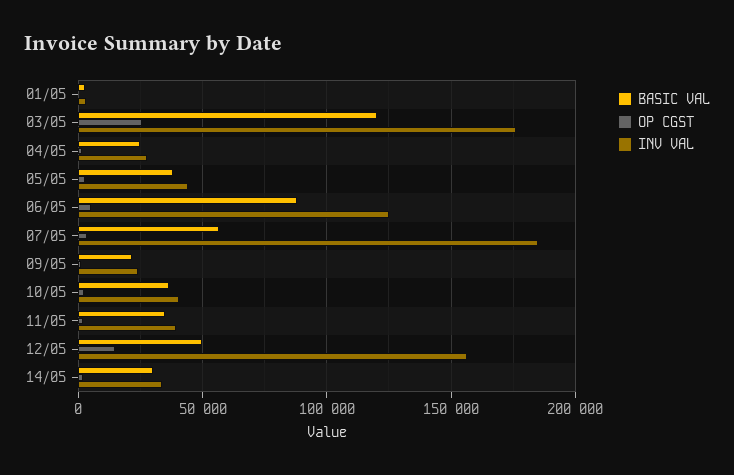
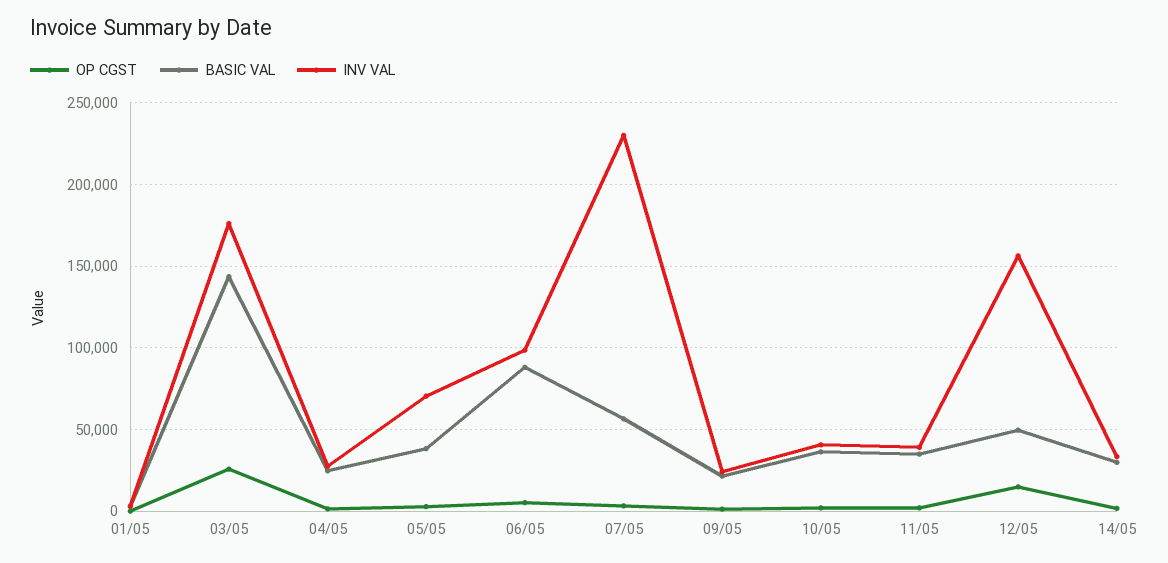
  {
    "BASIC VAL": {
      "01/05": 5000,
-     "03/05": 120000,
+     "03/05": 145000,
      "04/05": 25000,
      "05/05": 40000,
      "06/05": 90000,
      "07/05": 55000,
      "09/05": 20000,
      "10/05": 35000,
      "11/05": 35000,
      "12/05": 50000,
      "14/05": 30000
    },
    "OP CGST": {
      "01/05": 0,
      "03/05": 25000,
      "04/05": 0,
      "05/05": 5000,
      "06/05": 5000,
      "07/05": 5000,
      "09/05": 0,
      "10/05": 0,
      "11/05": 0,
      "12/05": 15000,
      "14/05": 0
    },
    "INV VAL": {
      "01/05": 5000,
      "03/05": 175000,
      "04/05": 30000,
-     "05/05": 45000,
+     "05/05": 70000,
-     "06/05": 125000,
+     "06/05": 100000,
-     "07/05": 185000,
+     "07/05": 230000,
      "09/05": 25000,
      "10/05": 40000,
      "11/05": 40000,
      "12/05": 155000,
      "14/05": 35000
    }
  }

